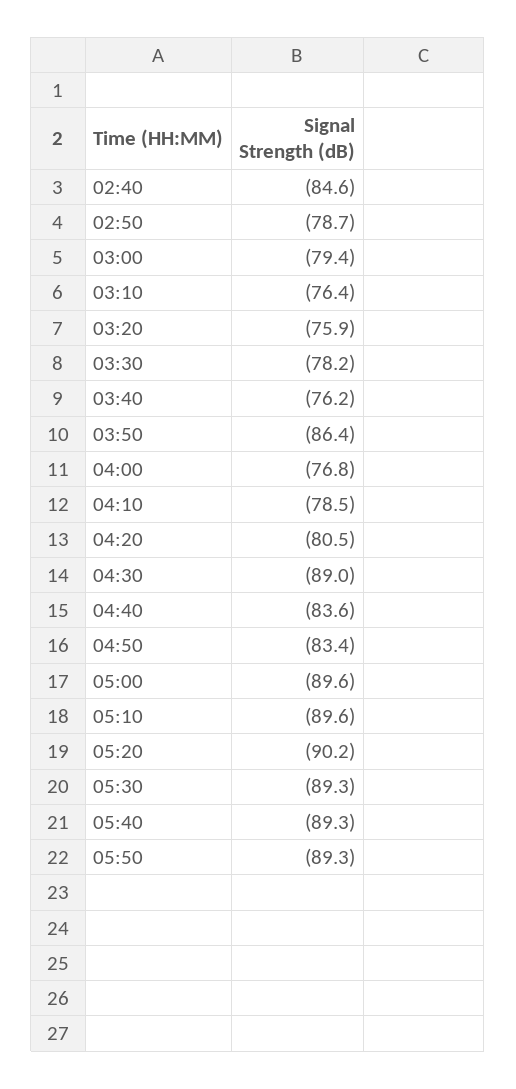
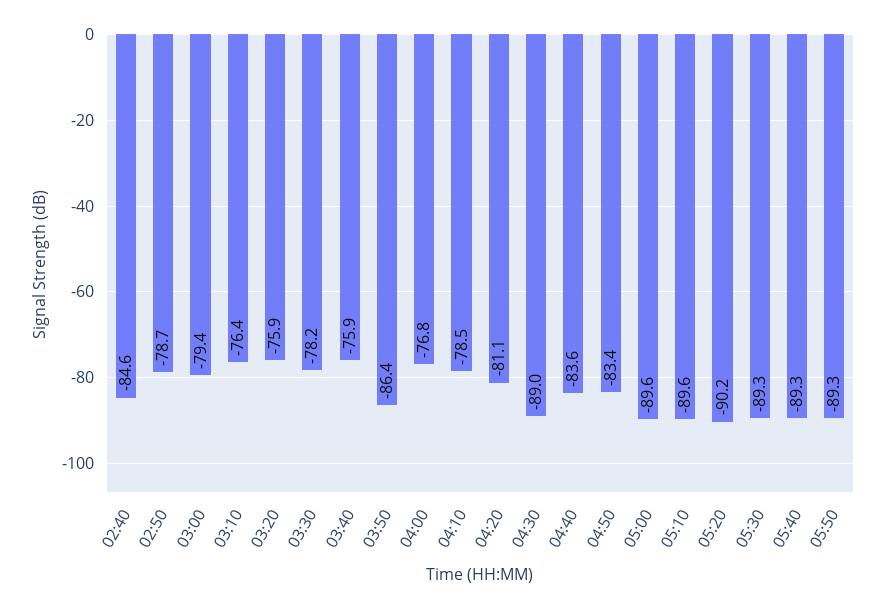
  {
    "02:40": -84.6,
    "02:50": -78.7,
    "03:00": -79.4,
    "03:10": -76.4,
    "03:20": -75.9,
    "03:30": -78.2,
-   "03:40": -76.2,
+   "03:40": -75.9,
    "03:50": -86.4,
    "04:00": -76.8,
    "04:10": -78.5,
-   "04:20": -80.5,
+   "04:20": -81.1,
    "04:30": -89,
    "04:40": -83.6,
    "04:50": -83.4,
    "05:00": -89.6,
    "05:10": -89.6,
    "05:20": -90.2,
    "05:30": -89.3,
    "05:40": -89.3,
    "05:50": -89.3
  }

